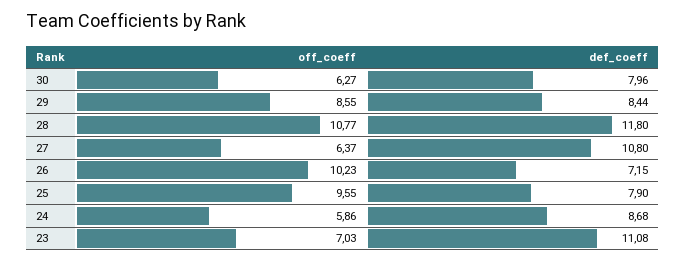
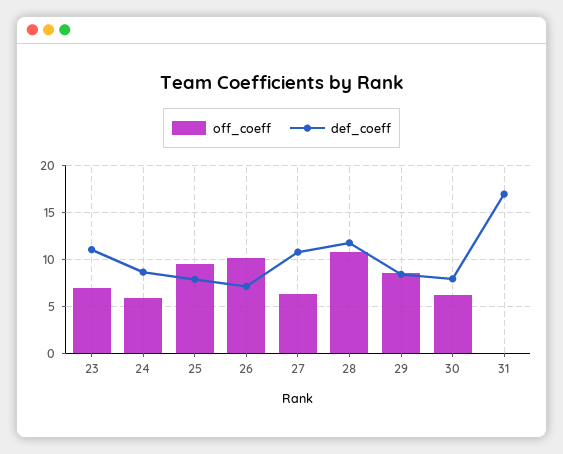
  {
    "off_coeff": {
      "30": 6.27,
      "29": 8.55,
      "28": 10.77,
      "27": 6.37,
      "26": 10.23,
      "25": 9.55,
      "24": 5.86,
-     "23": 7.03
+     "23": 7.03,
+     "31": 0
    },
    "def_coeff": {
      "30": 7.96,
      "29": 8.44,
      "28": 11.8,
      "27": 10.8,
      "26": 7.15,
      "25": 7.9,
      "24": 8.68,
-     "23": 11.08
+     "23": 11.08,
+     "31": 17
    }
  }

